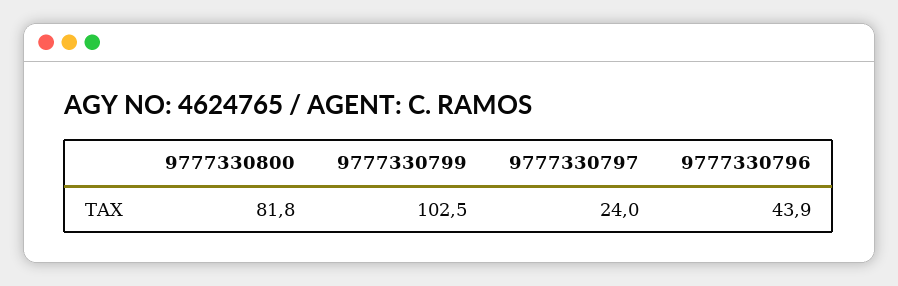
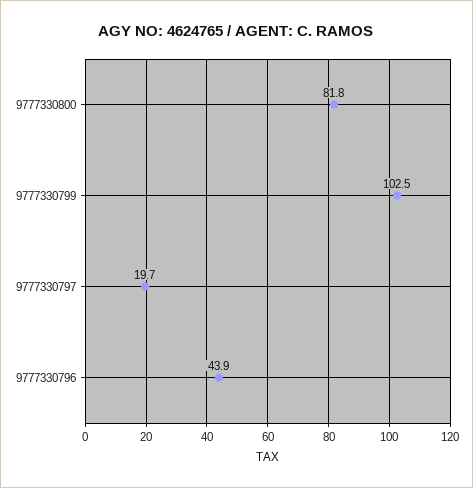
  {
    "9777330800": 81.8,
    "9777330799": 102.5,
-   "9777330797": 24,
+   "9777330797": 19.7,
    "9777330796": 43.9
  }

